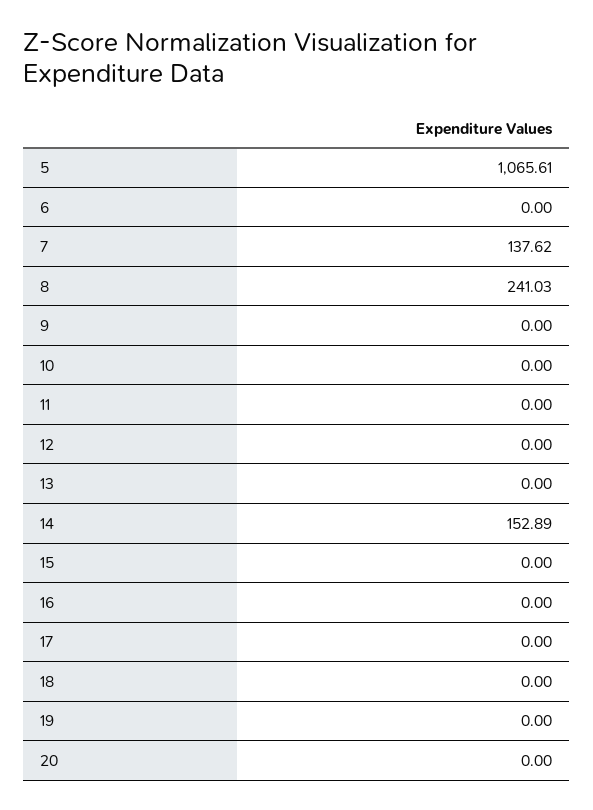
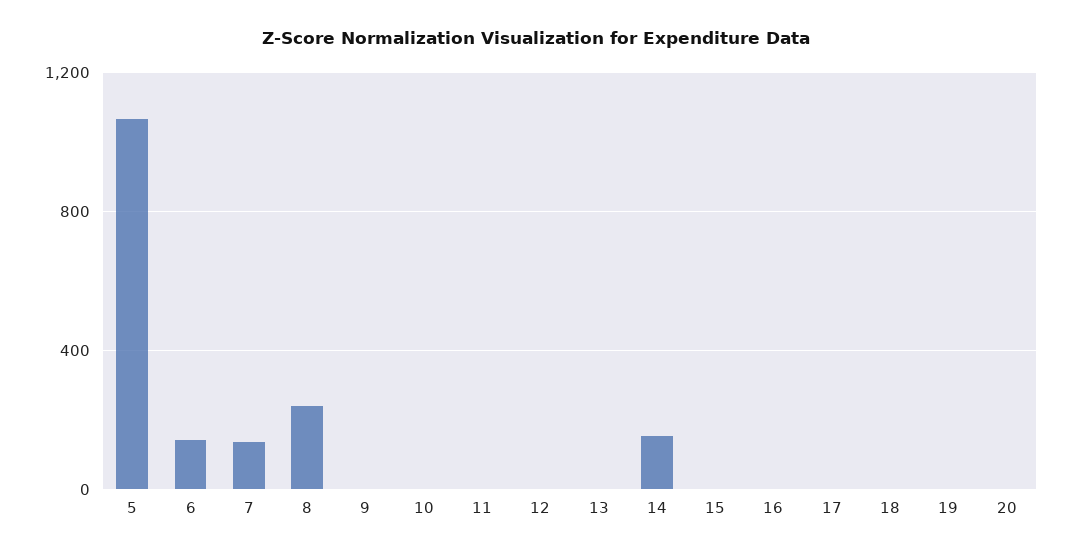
  {
    "5": 1065.61,
-   "6": 0,
+   "6": 150,
    "7": 137.62,
    "8": 241.03,
    "9": 0,
    "10": 0,
    "11": 0,
    "12": 0,
    "13": 0,
    "14": 152.89,
    "15": 0,
    "16": 0,
    "17": 0,
    "18": 0,
    "19": 0,
    "20": 0
  }

